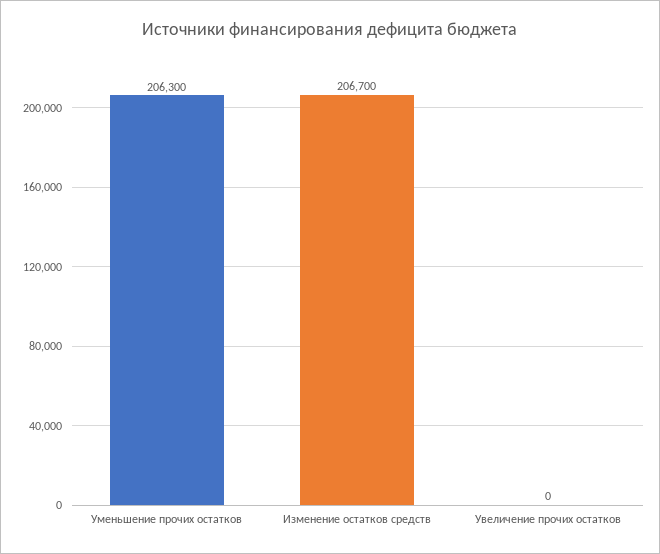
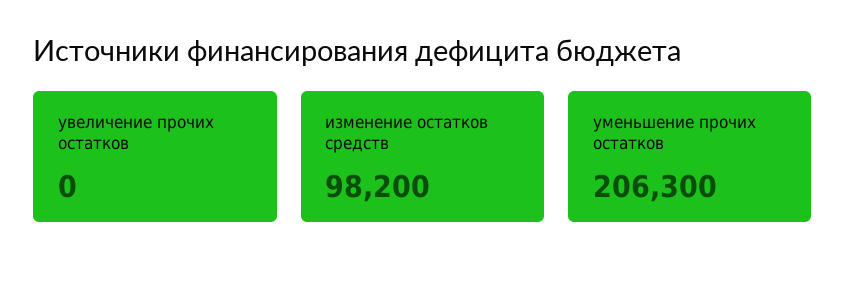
  {
    "Уменьшение прочих остатков": 206300,
-   "Изменение остатков средств": 206700,
+   "Изменение остатков средств": 98200,
    "Увеличение прочих остатков": 0
  }

